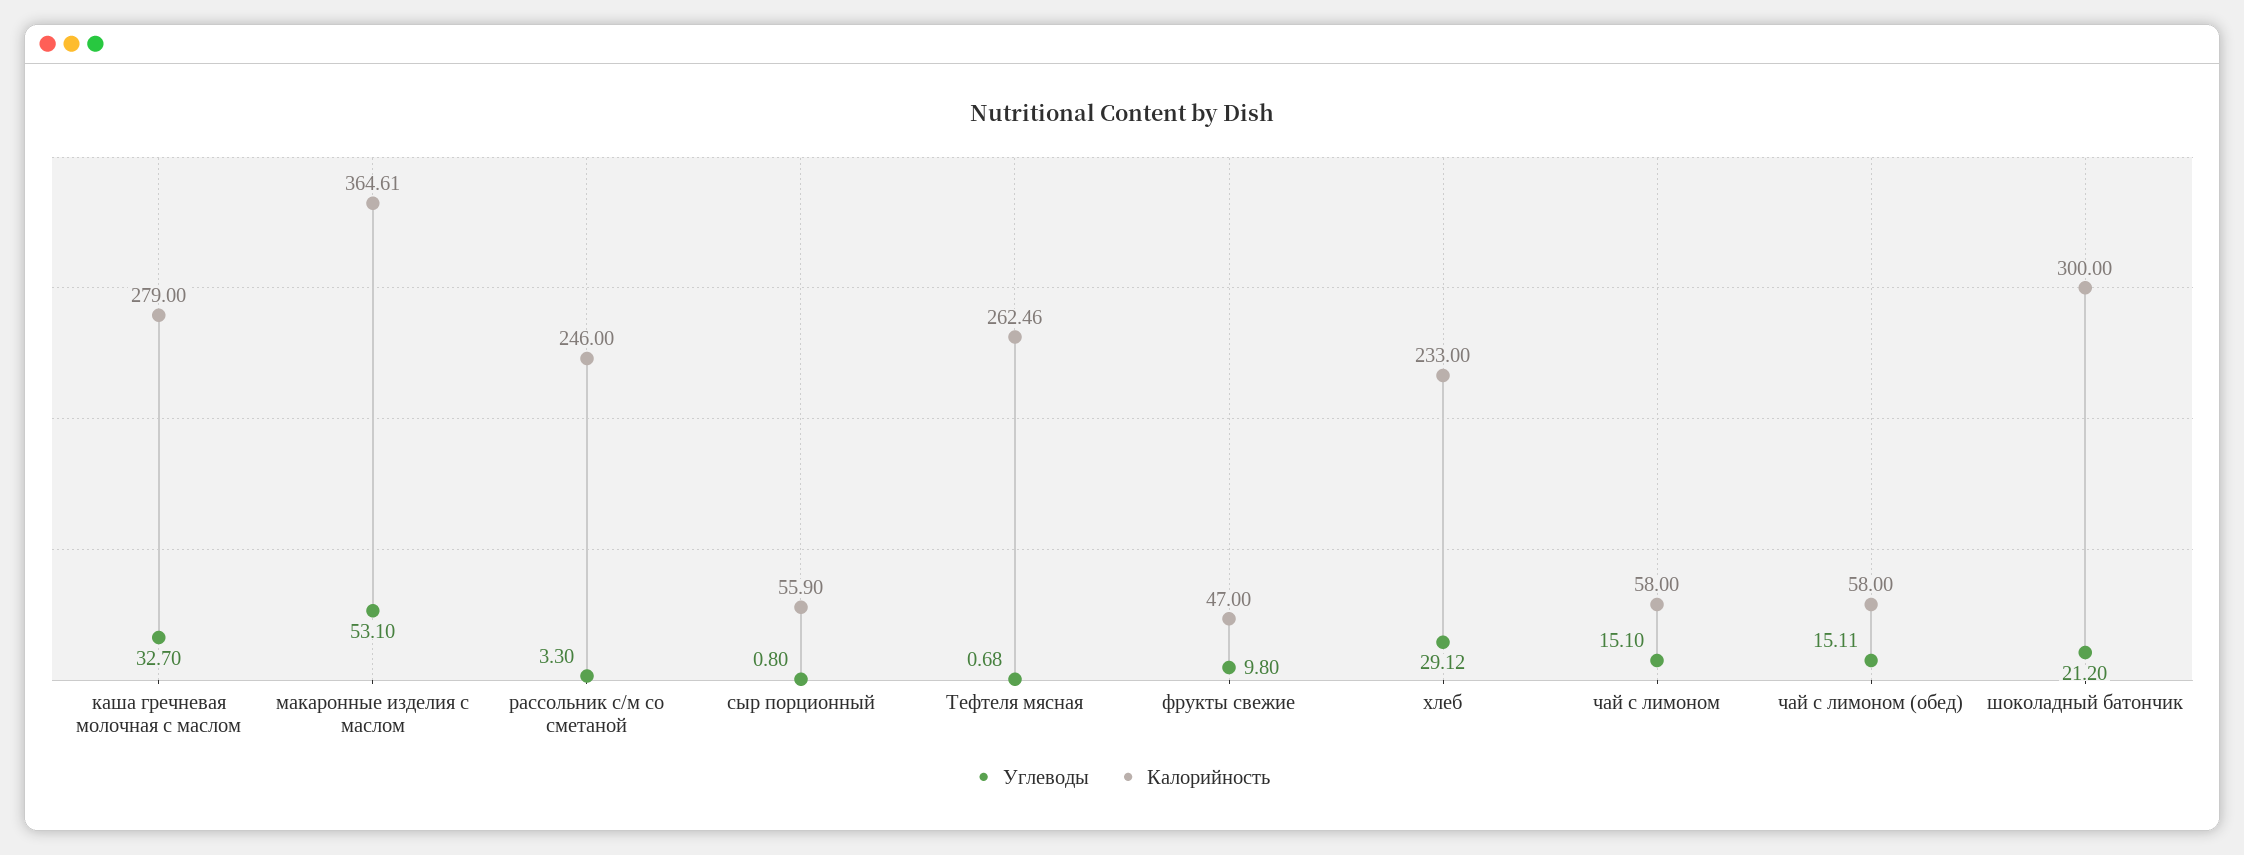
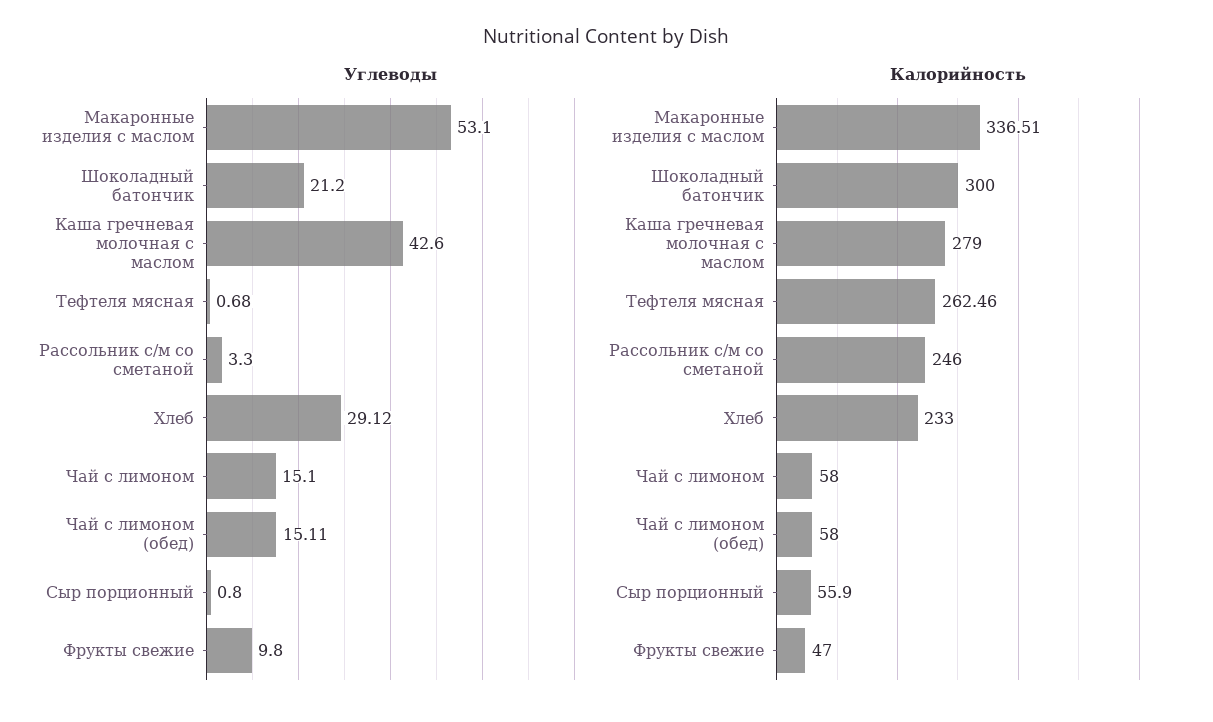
  {
    "Углеводы": {
-     "каша гречневая молочная с маслом": 32.7,
+     "каша гречневая молочная с маслом": 42.6,
      "макаронные изделия с маслом": 53.1,
      "рассольник с/м со сметаной": 3.3,
      "сыр порционный": 0.8,
      "Тефтеля мясная": 0.68,
      "фрукты свежие": 9.8,
      "хлеб": 29.12,
      "чай с лимоном": 15.1,
      "чай с лимоном (обед)": 15.11,
      "шоколадный батончик": 21.2
    },
    "Калорийность": {
      "каша гречневая молочная с маслом": 279,
-     "макаронные изделия с маслом": 364.61,
+     "макаронные изделия с маслом": 336.51,
      "рассольник с/м со сметаной": 246,
      "сыр порционный": 55.9,
      "Тефтеля мясная": 262.46,
      "фрукты свежие": 47,
      "хлеб": 233,
      "чай с лимоном": 58,
      "чай с лимоном (обед)": 58,
      "шоколадный батончик": 300
    }
  }

